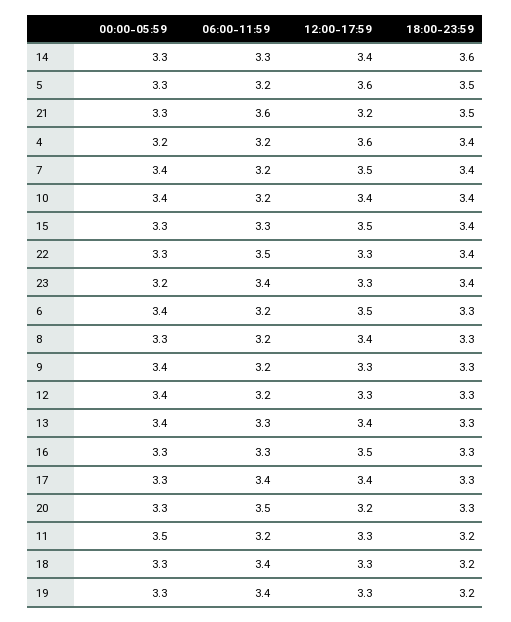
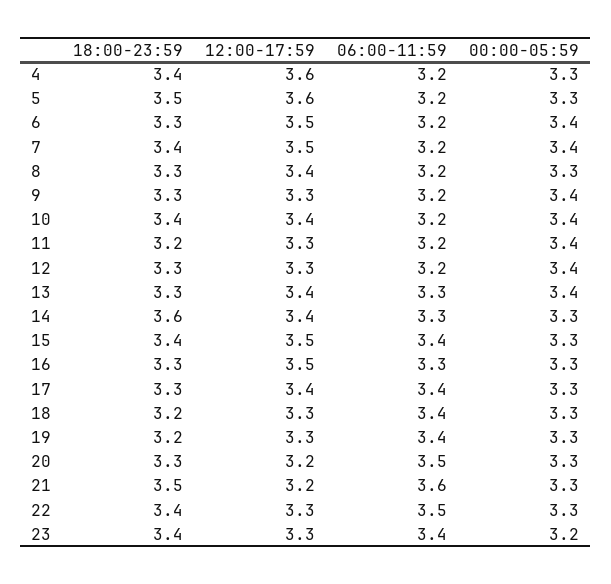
  {
    "00:00-05:59": {
      "14": 3.3,
      "5": 3.3,
      "21": 3.3,
-     "4": 3.2,
+     "4": 3.3,
      "7": 3.4,
      "10": 3.4,
      "15": 3.3,
      "22": 3.3,
      "23": 3.2,
      "6": 3.4,
      "8": 3.3,
      "9": 3.4,
      "12": 3.4,
      "13": 3.4,
      "16": 3.3,
      "17": 3.3,
      "20": 3.3,
-     "11": 3.5,
+     "11": 3.4,
      "18": 3.3,
      "19": 3.3
    },
    "06:00-11:59": {
      "14": 3.3,
      "5": 3.2,
      "21": 3.6,
      "4": 3.2,
      "7": 3.2,
      "10": 3.2,
-     "15": 3.3,
+     "15": 3.4,
      "22": 3.5,
      "23": 3.4,
      "6": 3.2,
      "8": 3.2,
      "9": 3.2,
      "12": 3.2,
      "13": 3.3,
      "16": 3.3,
      "17": 3.4,
      "20": 3.5,
      "11": 3.2,
      "18": 3.4,
      "19": 3.4
    },
    "12:00-17:59": {
      "14": 3.4,
      "5": 3.6,
      "21": 3.2,
      "4": 3.6,
      "7": 3.5,
      "10": 3.4,
      "15": 3.5,
      "22": 3.3,
      "23": 3.3,
      "6": 3.5,
      "8": 3.4,
      "9": 3.3,
      "12": 3.3,
      "13": 3.4,
      "16": 3.5,
      "17": 3.4,
      "20": 3.2,
      "11": 3.3,
      "18": 3.3,
      "19": 3.3
    },
    "18:00-23:59": {
      "14": 3.6,
      "5": 3.5,
      "21": 3.5,
      "4": 3.4,
      "7": 3.4,
      "10": 3.4,
      "15": 3.4,
      "22": 3.4,
      "23": 3.4,
      "6": 3.3,
      "8": 3.3,
      "9": 3.3,
      "12": 3.3,
      "13": 3.3,
      "16": 3.3,
      "17": 3.3,
      "20": 3.3,
      "11": 3.2,
      "18": 3.2,
      "19": 3.2
    }
  }

